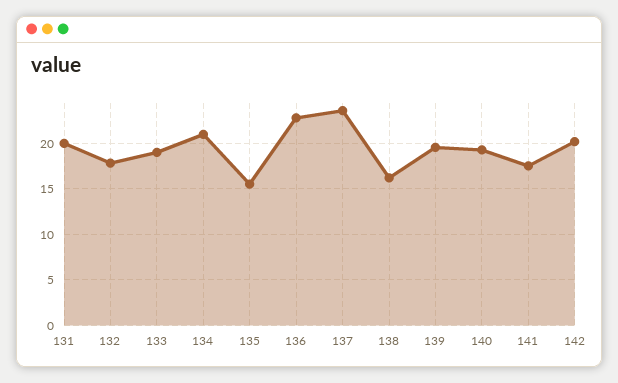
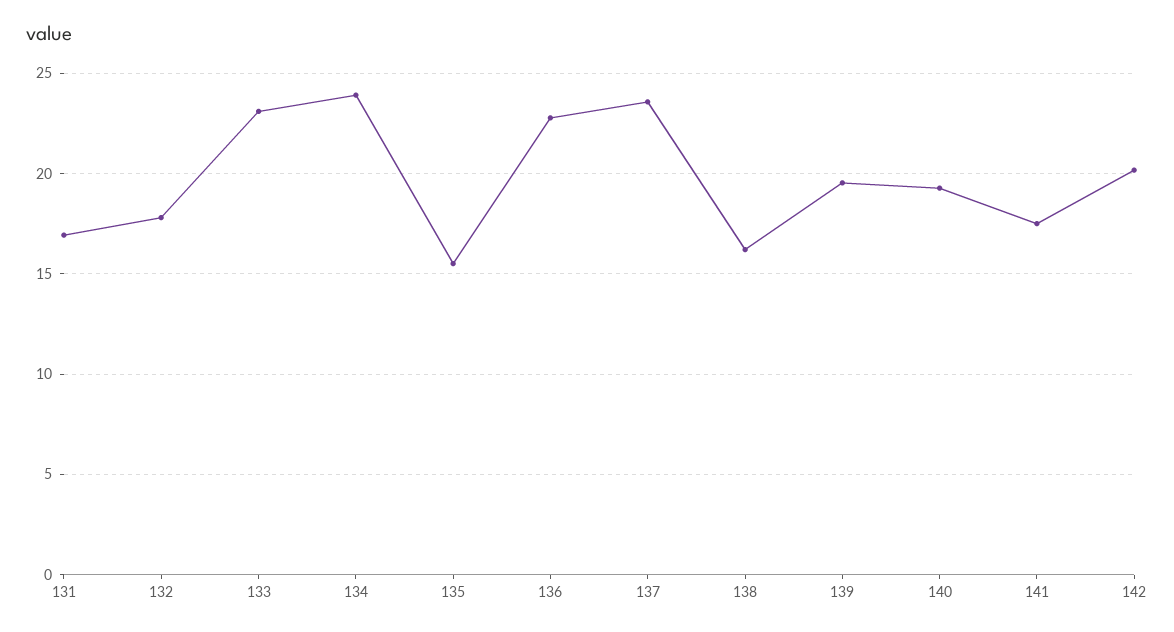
  {
-   "131": 20,
+   "131": 17,
    "132": 18,
-   "133": 19,
+   "133": 23,
-   "134": 21,
+   "134": 24,
    "135": 15.5,
    "136": 23,
    "137": 23.5,
    "138": 16,
    "139": 19.5,
    "140": 19.5,
    "141": 17.5,
    "142": 20
  }

